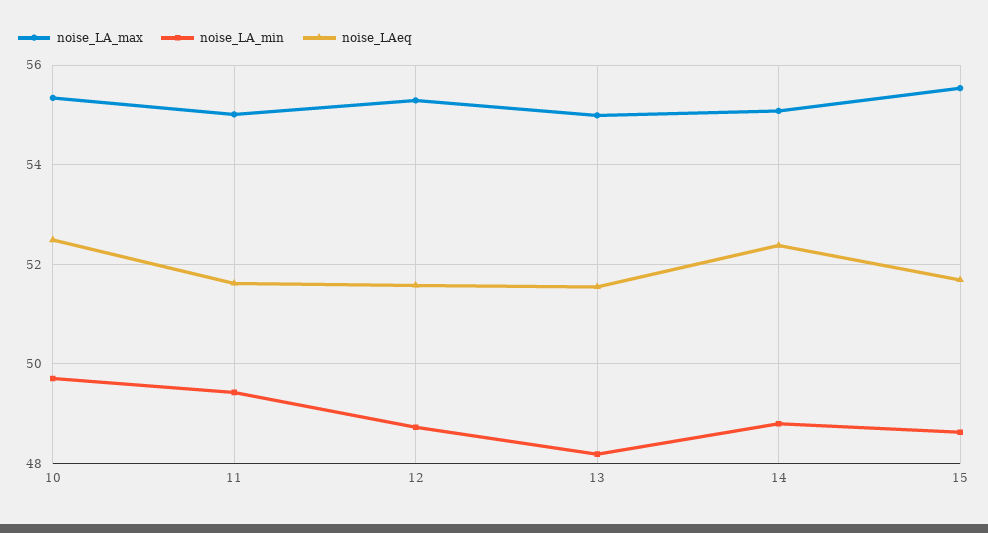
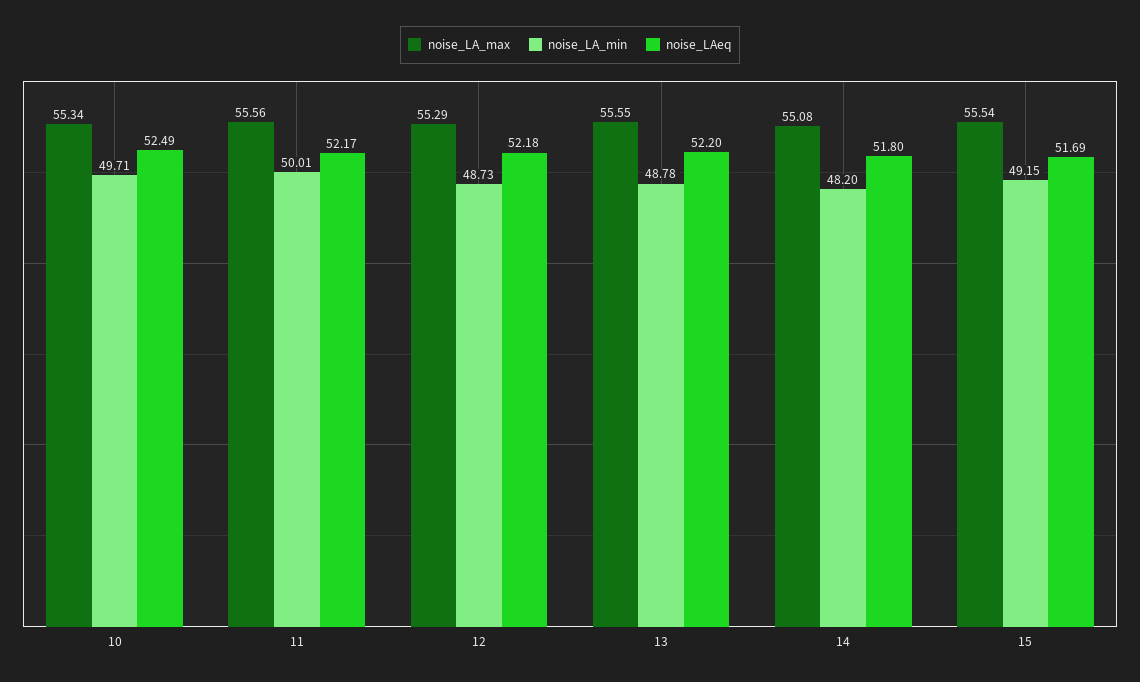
  {
    "noise_LA_max": {
      "10": 55.34,
-     "11": 55,
+     "11": 55.56,
      "12": 55.29,
-     "13": 55,
+     "13": 55.55,
      "14": 55.08,
      "15": 55.54
    },
    "noise_LA_min": {
      "10": 49.71,
-     "11": 49.4,
+     "11": 50.01,
      "12": 48.73,
-     "13": 48.2,
+     "13": 48.78,
-     "14": 48.8,
+     "14": 48.2,
-     "15": 48.6
+     "15": 49.15
    },
    "noise_LAeq": {
      "10": 52.49,
-     "11": 51.6,
+     "11": 52.17,
-     "12": 51.6,
+     "12": 52.18,
-     "13": 51.6,
+     "13": 52.2,
-     "14": 52.4,
+     "14": 51.8,
      "15": 51.69
    }
  }

